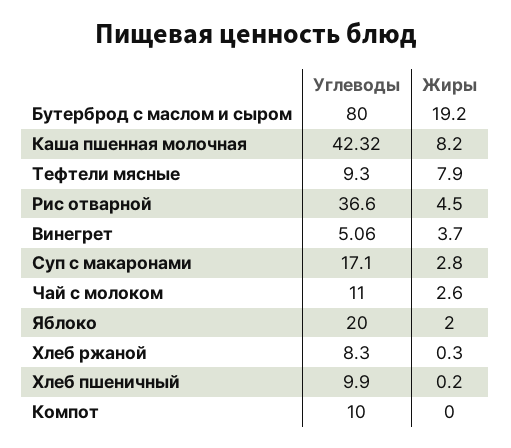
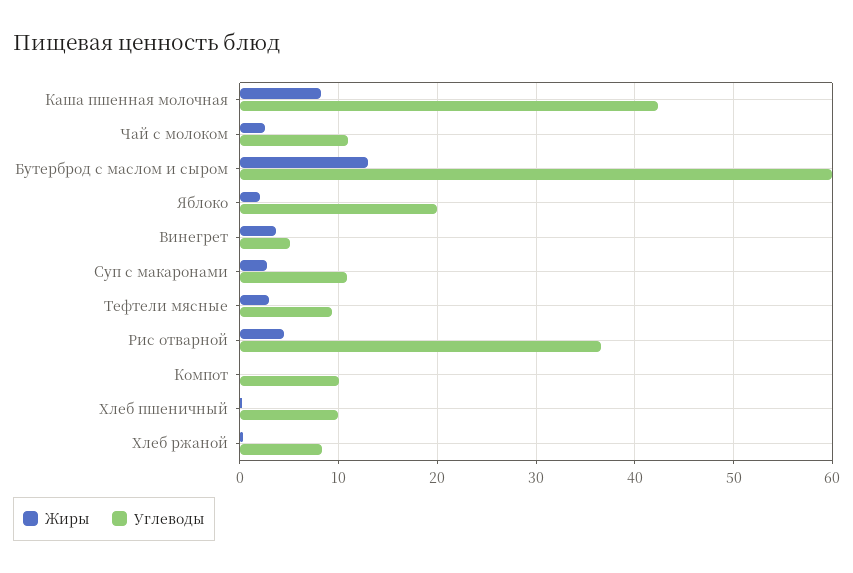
  {
    "Углеводы": {
-     "Бутерброд с маслом и сыром": 80,
+     "Бутерброд с маслом и сыром": 60,
      "Каша пшенная молочная": 42.32,
      "Тефтели мясные": 9.3,
      "Рис отварной": 36.6,
      "Винегрет": 5.06,
-     "Суп с макаронами": 17.1,
+     "Суп с макаронами": 11,
      "Чай с молоком": 11,
      "Яблоко": 20,
      "Хлеб ржаной": 8.3,
      "Хлеб пшеничный": 9.9,
      "Компот": 10
    },
    "Жиры": {
-     "Бутерброд с маслом и сыром": 19.2,
+     "Бутерброд с маслом и сыром": 13,
      "Каша пшенная молочная": 8.2,
-     "Тефтели мясные": 7.9,
+     "Тефтели мясные": 3,
      "Рис отварной": 4.5,
      "Винегрет": 3.7,
      "Суп с макаронами": 2.8,
      "Чай с молоком": 2.6,
      "Яблоко": 2,
      "Хлеб ржаной": 0.3,
      "Хлеб пшеничный": 0.2,
      "Компот": 0
    }
  }

